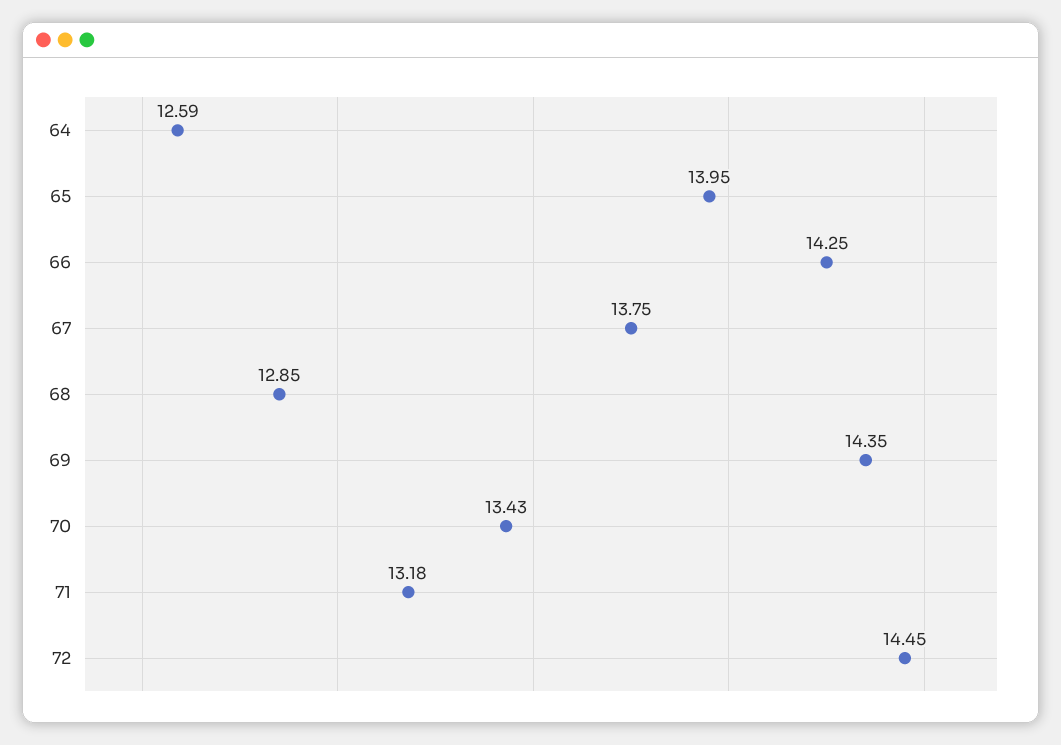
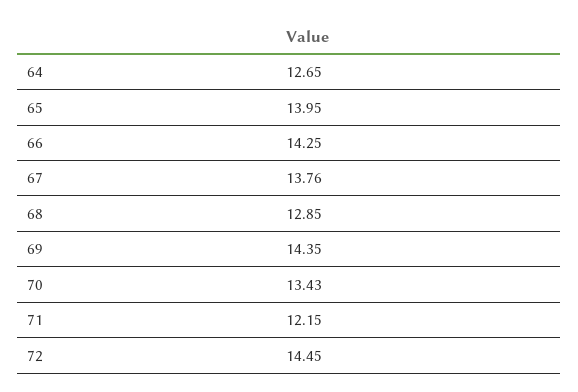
  {
-   "64": 12.59,
+   "64": 12.65,
    "65": 13.95,
    "66": 14.25,
-   "67": 13.75,
+   "67": 13.76,
    "68": 12.85,
    "69": 14.35,
    "70": 13.43,
-   "71": 13.18,
+   "71": 12.15,
    "72": 14.45
  }

